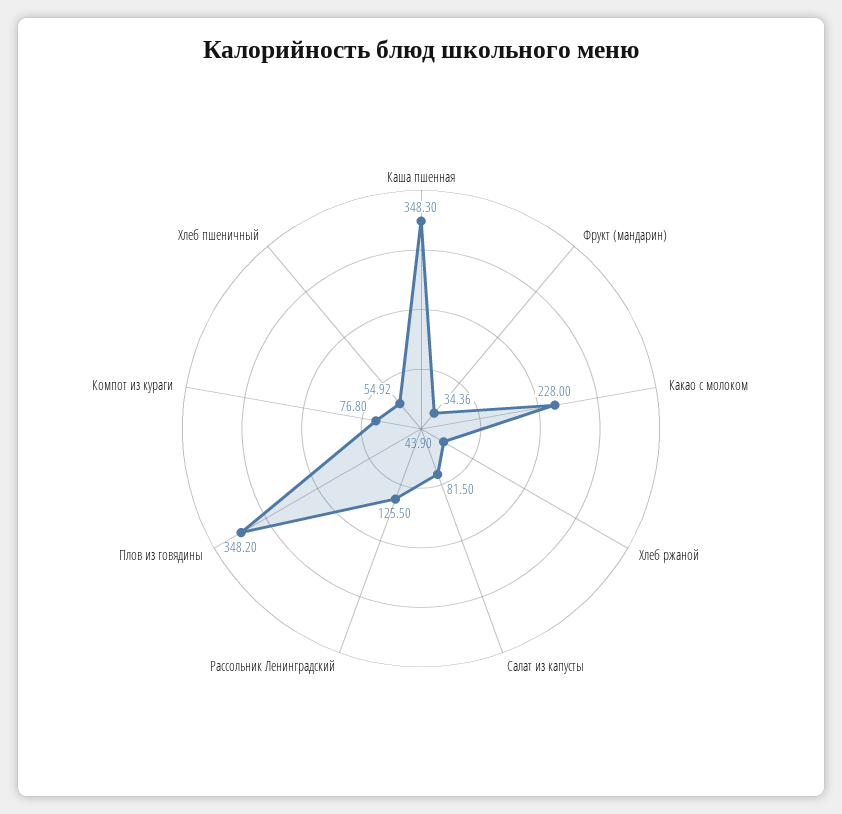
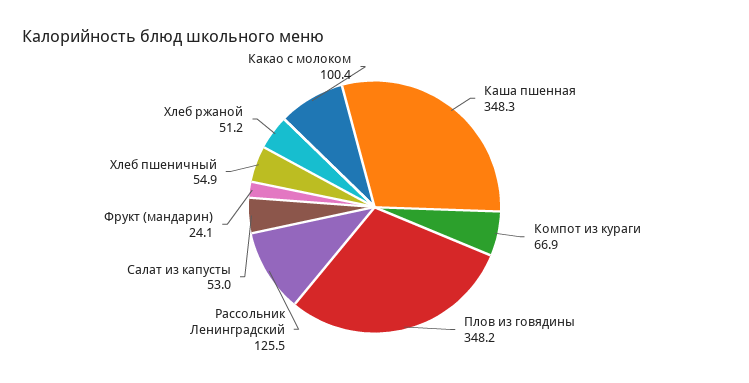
  {
    "Каша пшенная": 348.3,
-   "Фрукт (мандарин)": 34.36,
+   "Фрукт (мандарин)": 24.1,
-   "Какао с молоком": 228,
+   "Какао с молоком": 100.4,
-   "Хлеб ржаной": 43.9,
+   "Хлеб ржаной": 51.2,
-   "Салат из капусты": 81.5,
+   "Салат из капусты": 53,
    "Рассольник Ленинградский": 125.5,
    "Плов из говядины": 348.2,
-   "Компот из кураги": 76.8,
+   "Компот из кураги": 66.9,
    "Хлеб пшеничный": 54.92
  }

